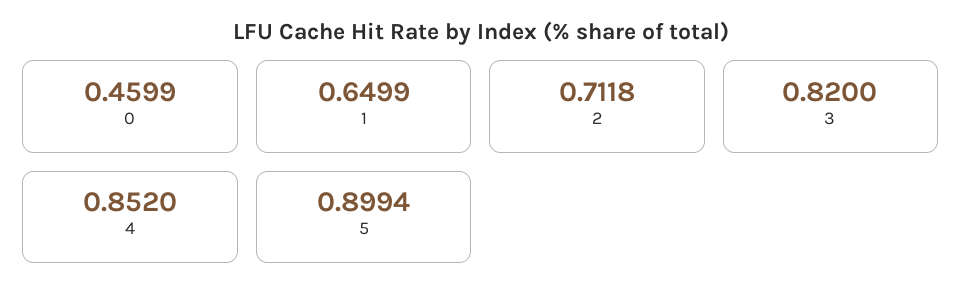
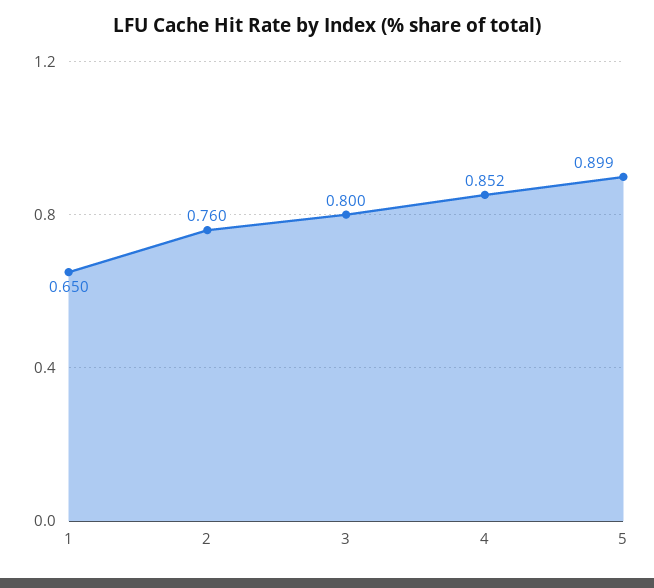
  {
-   "0": 0.4599,
    "1": 0.6499,
-   "2": 0.7118,
+   "2": 0.76,
-   "3": 0.82,
+   "3": 0.8,
    "4": 0.852,
    "5": 0.8994
  }

